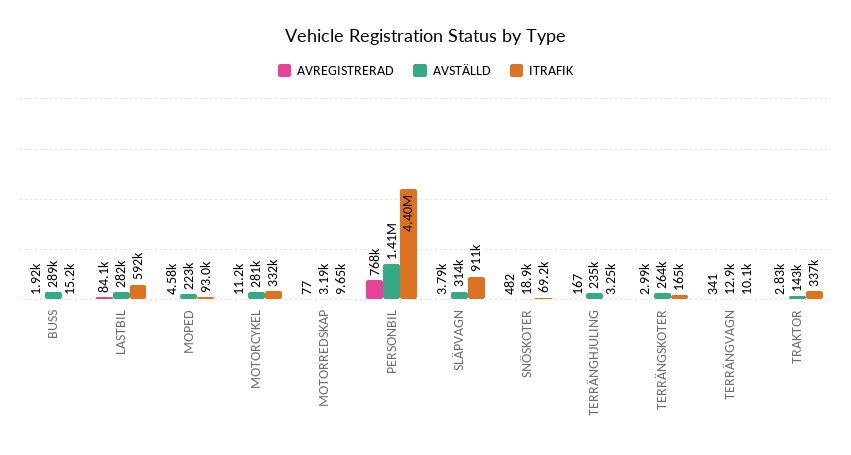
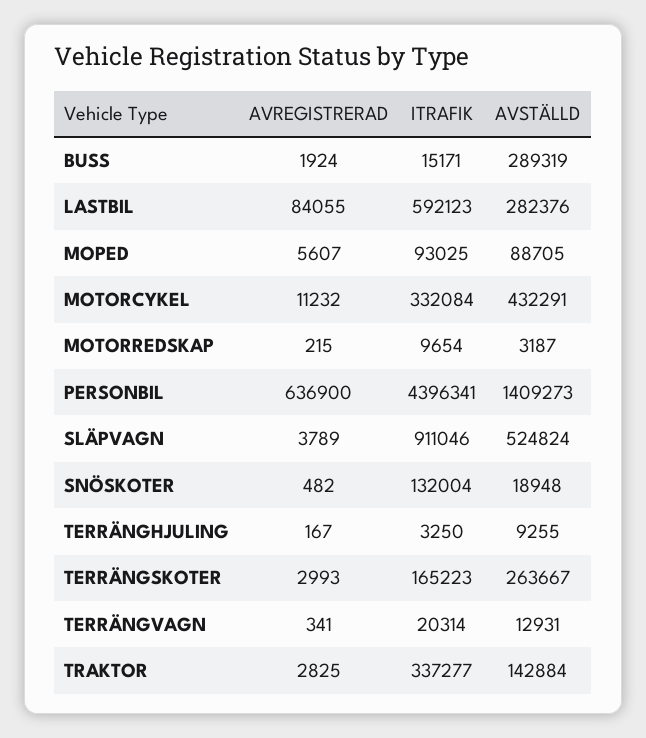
  {
    "AVREGISTRERAD": {
      "BUSS": 1924,
      "LASTBIL": 84055,
-     "MOPED": 4580,
+     "MOPED": 5607,
      "MOTORCYKEL": 11232,
-     "MOTORREDSKAP": 77,
+     "MOTORREDSKAP": 215,
-     "PERSONBIL": 768000,
+     "PERSONBIL": 636900,
      "SLÄPVAGN": 3789,
      "SNÖSKOTER": 482,
      "TERRÄNGHJULING": 167,
      "TERRÄNGSKOTER": 2993,
      "TERRÄNGVAGN": 341,
      "TRAKTOR": 2825
    },
    "AVSTÄLLD": {
      "BUSS": 289319,
      "LASTBIL": 282376,
-     "MOPED": 223000,
+     "MOPED": 88705,
-     "MOTORCYKEL": 281000,
+     "MOTORCYKEL": 432291,
      "MOTORREDSKAP": 3187,
      "PERSONBIL": 1409273,
-     "SLÄPVAGN": 314000,
+     "SLÄPVAGN": 524824,
      "SNÖSKOTER": 18948,
-     "TERRÄNGHJULING": 235000,
+     "TERRÄNGHJULING": 9255,
      "TERRÄNGSKOTER": 263667,
      "TERRÄNGVAGN": 12931,
      "TRAKTOR": 142884
    },
    "ITRAFIK": {
      "BUSS": 15171,
      "LASTBIL": 592123,
      "MOPED": 93025,
      "MOTORCYKEL": 332084,
      "MOTORREDSKAP": 9654,
      "PERSONBIL": 4396341,
      "SLÄPVAGN": 911046,
-     "SNÖSKOTER": 69200,
+     "SNÖSKOTER": 132004,
      "TERRÄNGHJULING": 3250,
      "TERRÄNGSKOTER": 165223,
-     "TERRÄNGVAGN": 10100,
+     "TERRÄNGVAGN": 20314,
      "TRAKTOR": 337277
    }
  }

